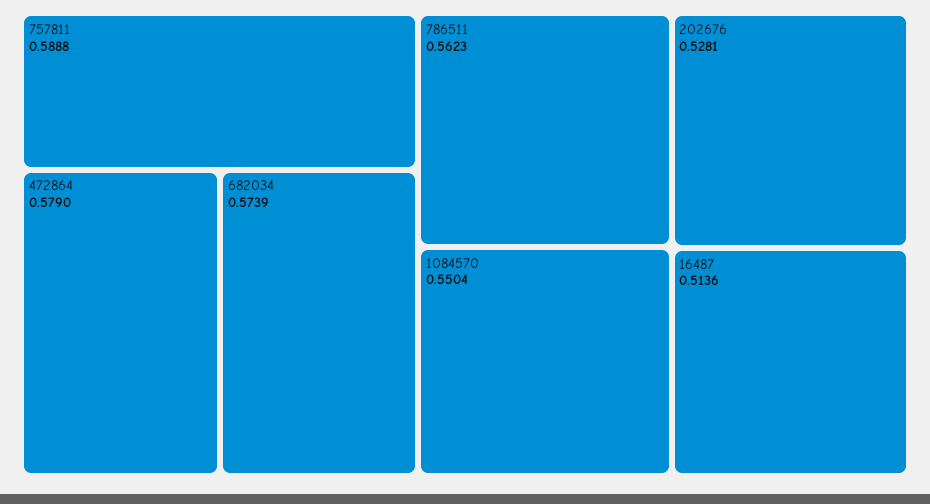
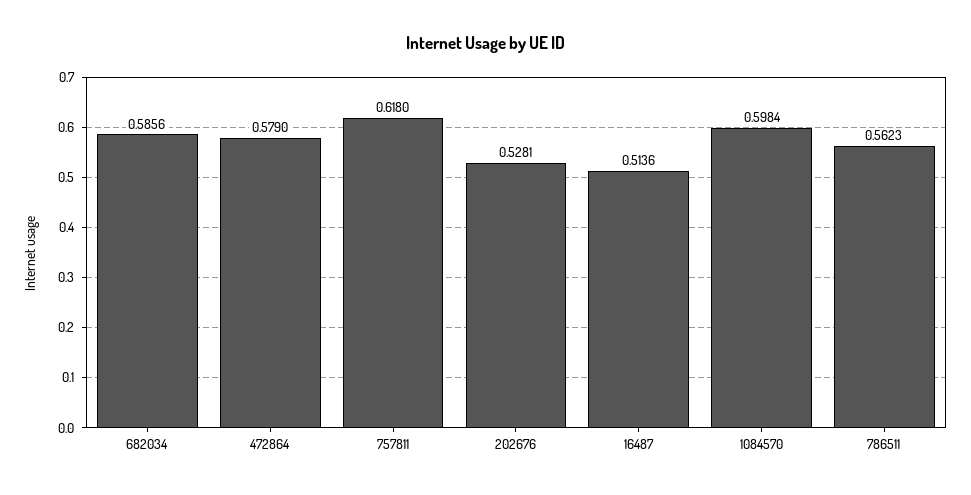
  {
-   "757811": 0.5888,
+   "757811": 0.618,
    "472864": 0.579,
-   "682034": 0.5739,
+   "682034": 0.5856,
    "786511": 0.5623,
-   "1084570": 0.5504,
+   "1084570": 0.5984,
    "202676": 0.5281,
    "16487": 0.5136
  }

